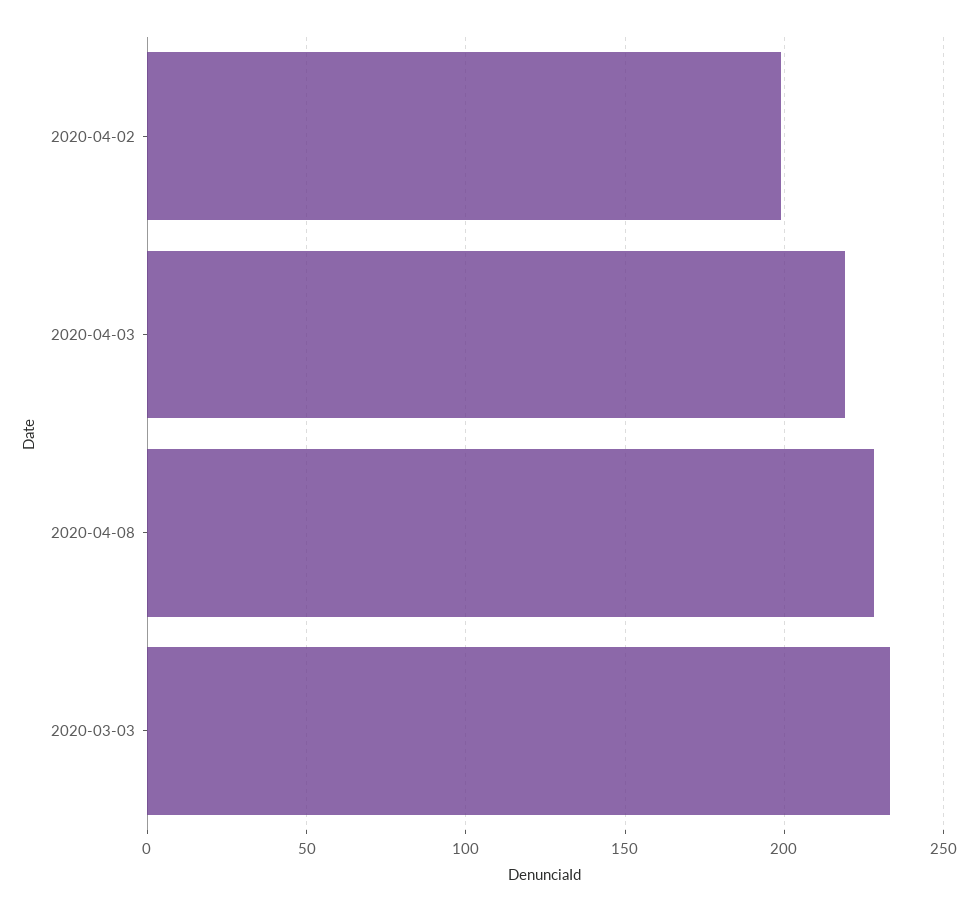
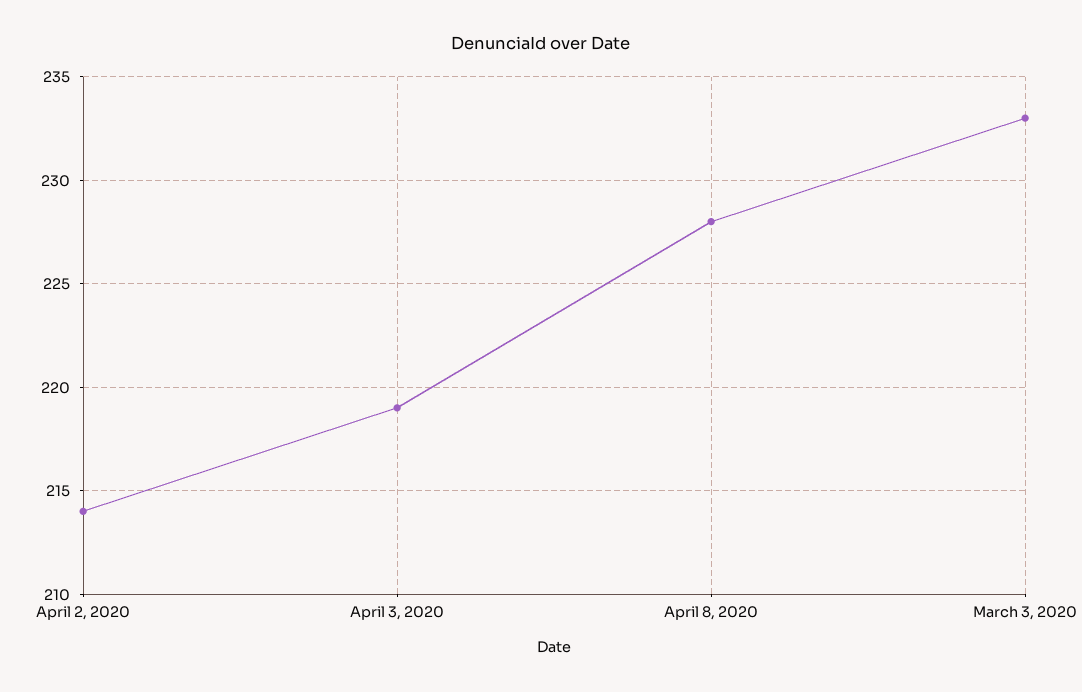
  {
-   "2020-04-02": 200,
+   "2020-04-02": 214,
    "2020-04-03": 219,
    "2020-04-08": 228,
    "2020-03-03": 233
  }

